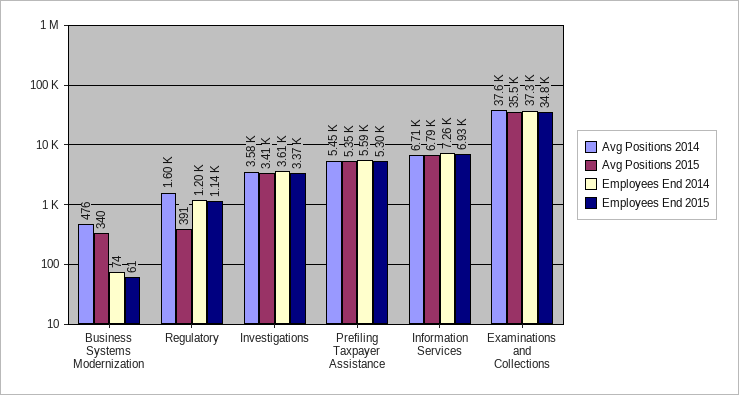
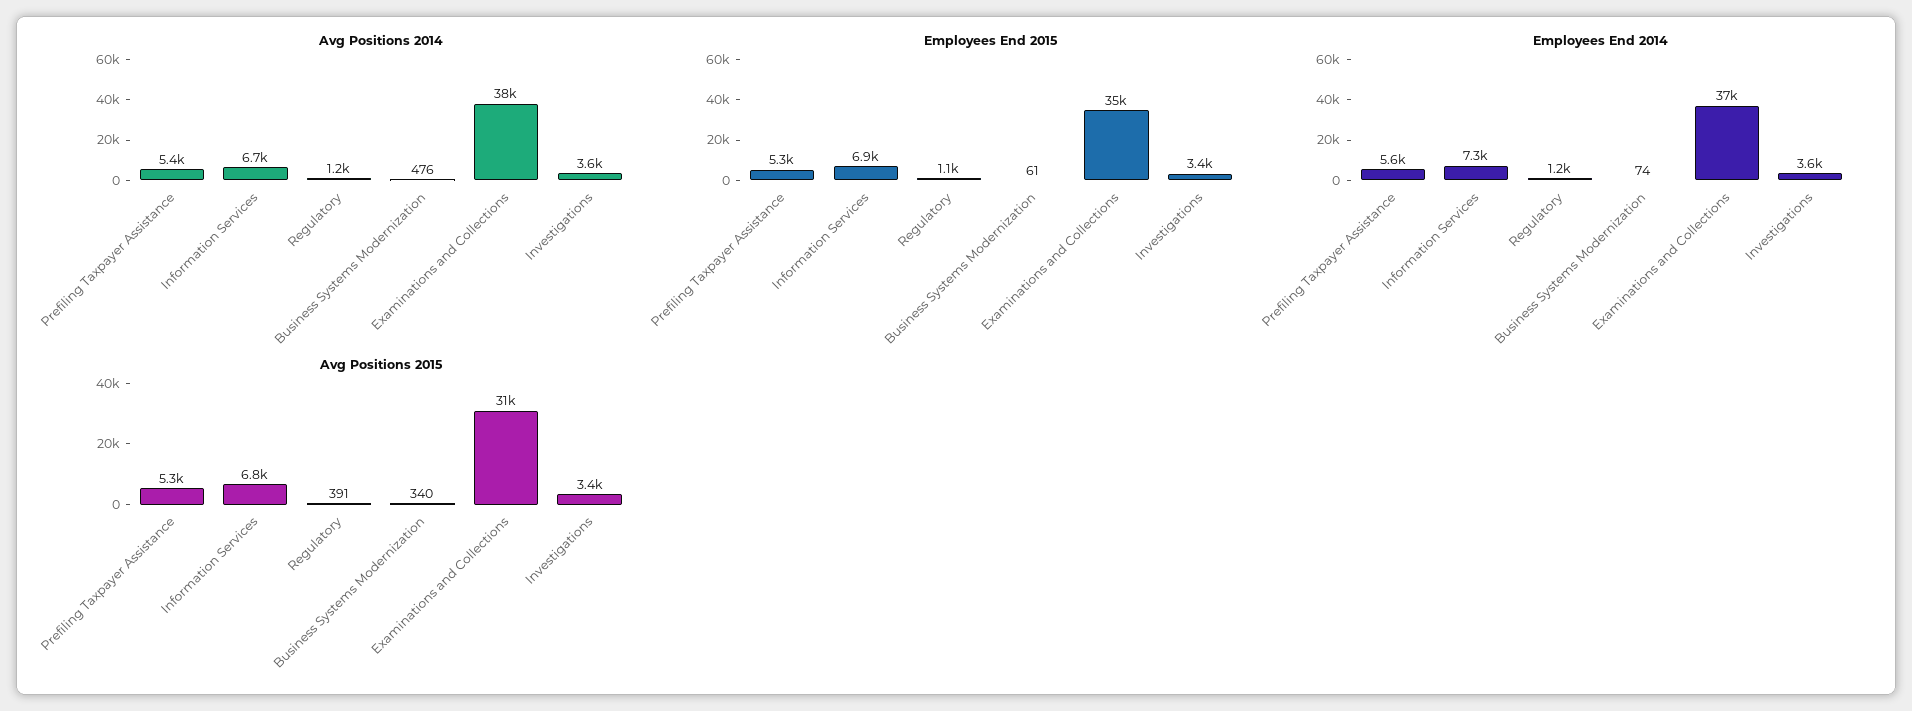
  {
    "Avg Positions 2014": {
      "Business Systems Modernization": 476,
-     "Regulatory": 1600,
+     "Regulatory": 1200,
      "Investigations": 3580,
      "Prefiling Taxpayer Assistance": 5450,
      "Information Services": 6710,
      "Examinations and Collections": 37600
    },
    "Avg Positions 2015": {
      "Business Systems Modernization": 340,
      "Regulatory": 391,
      "Investigations": 3410,
      "Prefiling Taxpayer Assistance": 5350,
      "Information Services": 6790,
-     "Examinations and Collections": 35500
+     "Examinations and Collections": 31000
    },
    "Employees End 2014": {
      "Business Systems Modernization": 74,
      "Regulatory": 1200,
      "Investigations": 3610,
      "Prefiling Taxpayer Assistance": 5590,
      "Information Services": 7260,
      "Examinations and Collections": 37300
    },
    "Employees End 2015": {
      "Business Systems Modernization": 61,
      "Regulatory": 1140,
      "Investigations": 3370,
      "Prefiling Taxpayer Assistance": 5300,
      "Information Services": 6930,
      "Examinations and Collections": 34800
    }
  }

